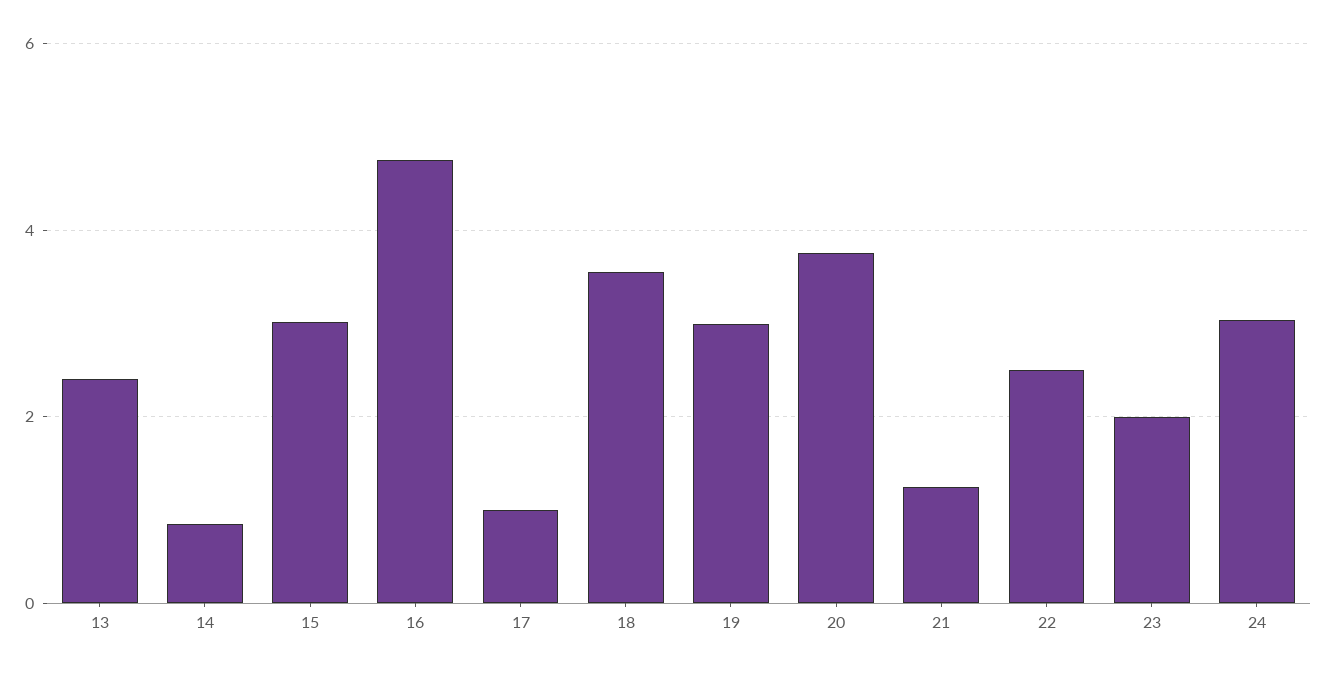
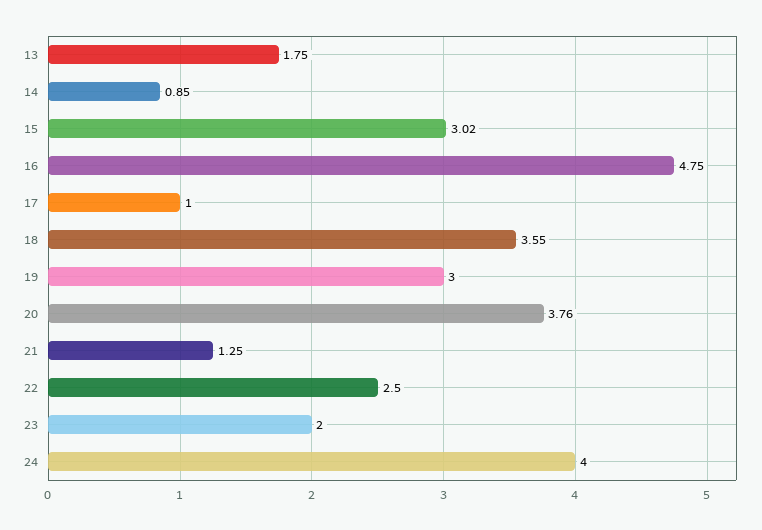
  {
-   "13": 2.4,
+   "13": 1.75,
    "14": 0.85,
    "15": 3.02,
    "16": 4.75,
    "17": 1,
    "18": 3.55,
    "19": 3,
    "20": 3.76,
    "21": 1.25,
    "22": 2.5,
    "23": 2,
-   "24": 3
+   "24": 4
  }

